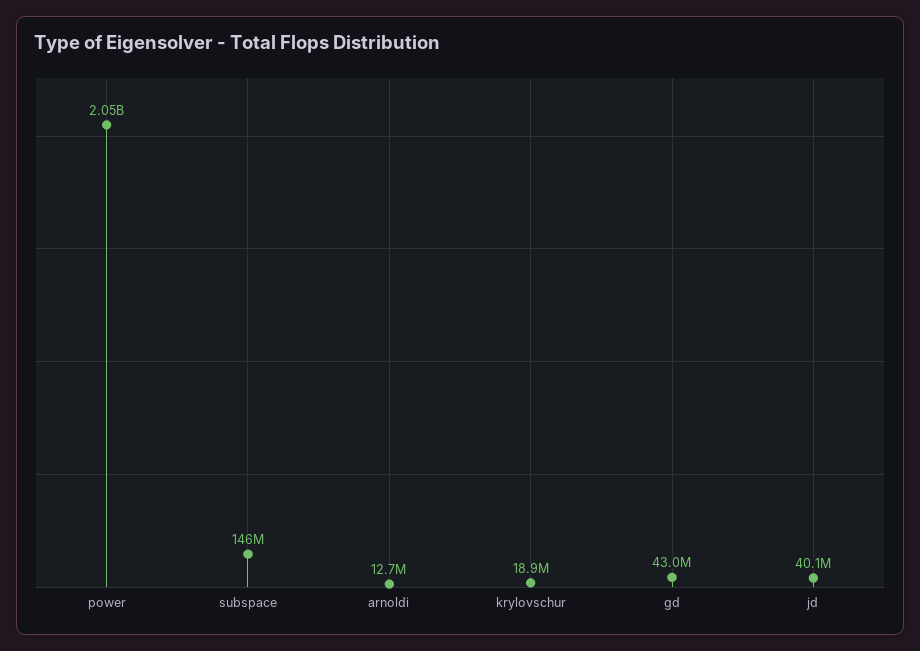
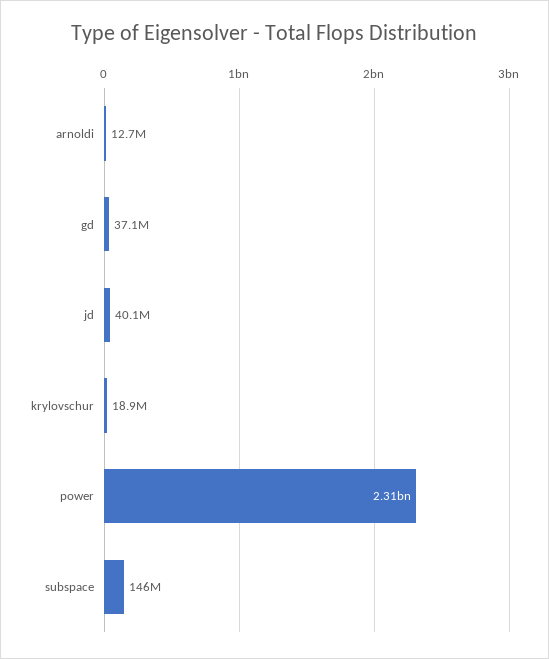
  {
-   "power": 2050000000,
+   "power": 2310000000,
    "subspace": 146000000,
    "arnoldi": 12700000,
    "krylovschur": 18900000,
-   "gd": 43000000,
+   "gd": 37100000,
    "jd": 40100000
  }

